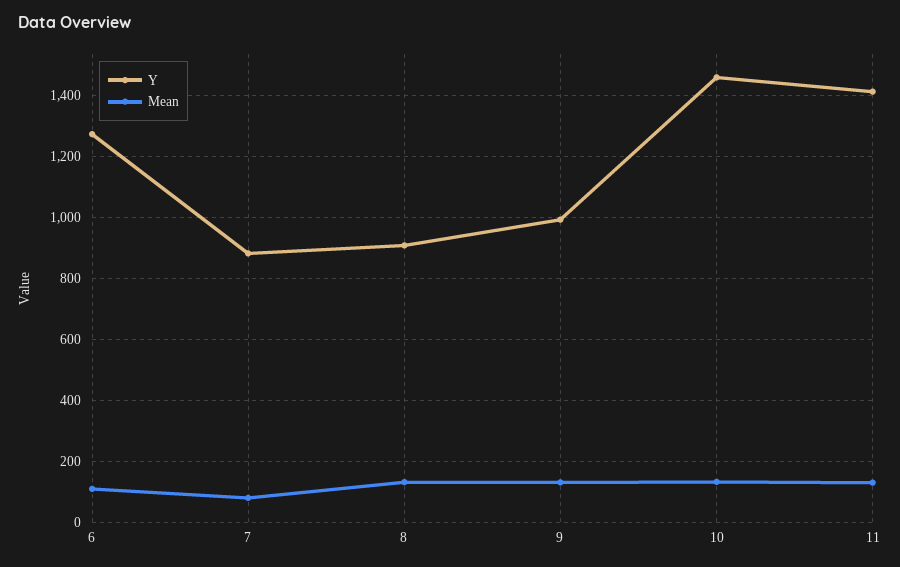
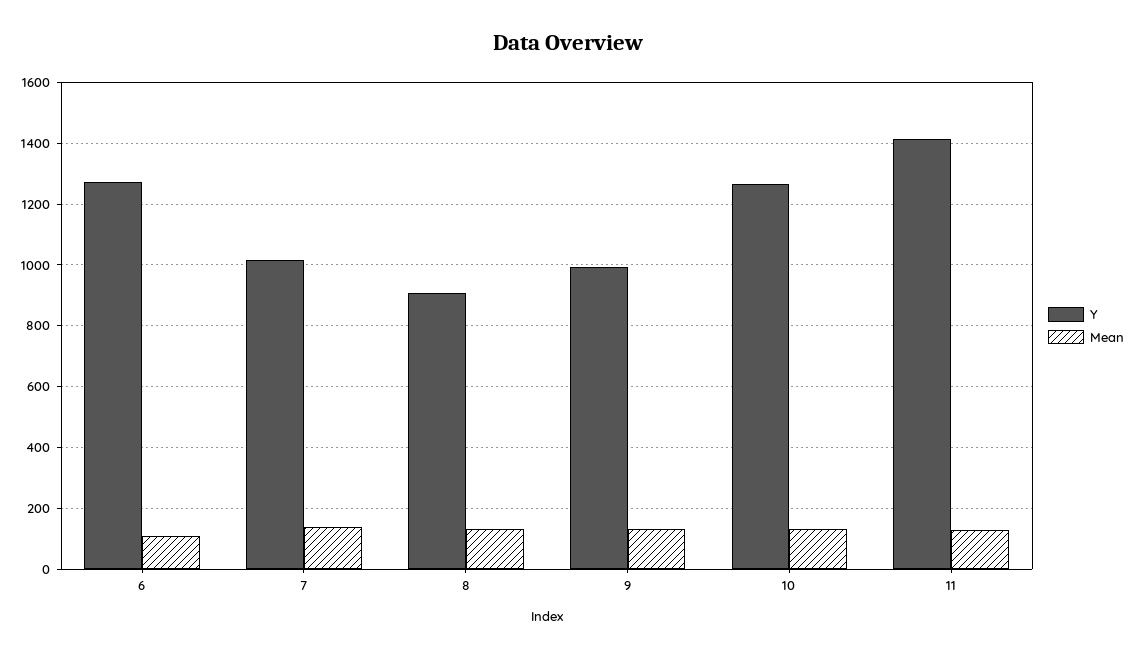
  {
    "Y": {
      "6": 1280,
-     "7": 880,
+     "7": 1020,
      "8": 900,
      "9": 1000,
-     "10": 1460,
+     "10": 1260,
      "11": 1420
    },
    "Mean": {
      "6": 120,
-     "7": 80,
+     "7": 140,
      "8": 140,
      "9": 140,
      "10": 140,
      "11": 140
    }
  }

